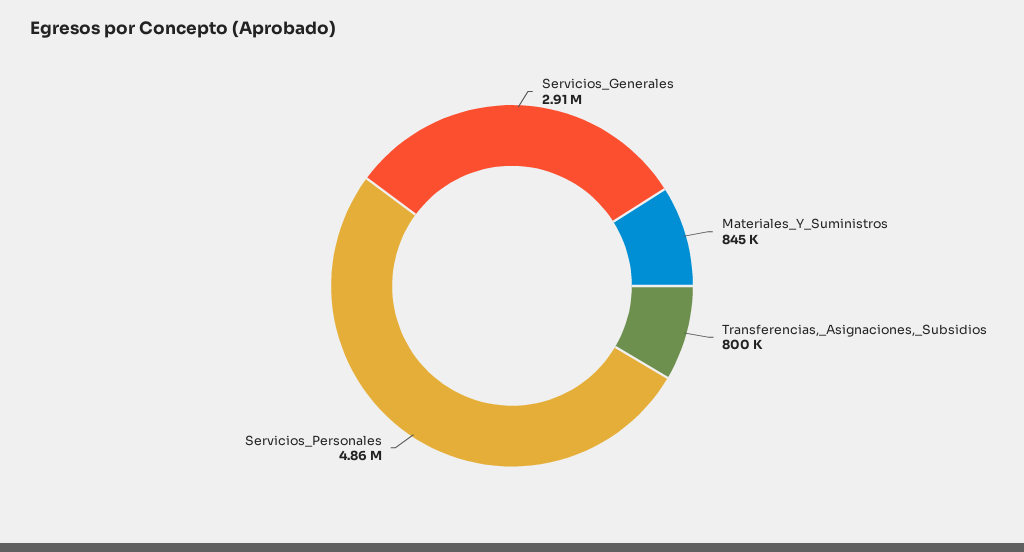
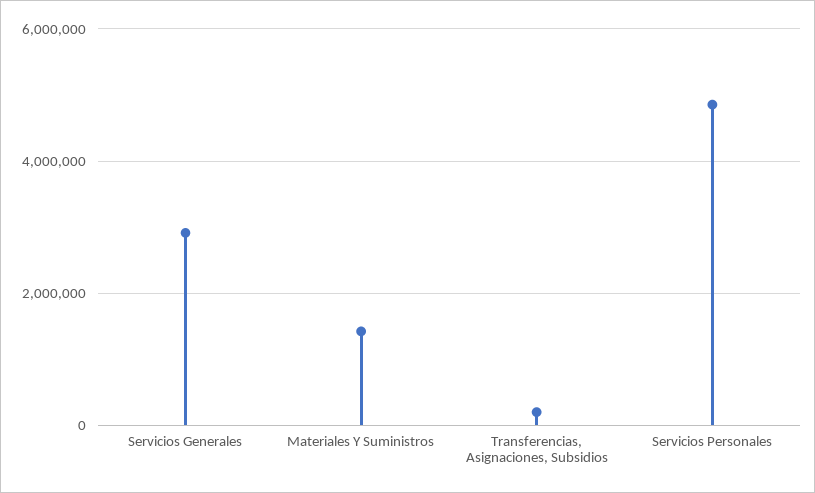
  {
    "Servicios_Generales": 2910000,
-   "Materiales_Y_Suministros": 845000,
+   "Materiales_Y_Suministros": 1400000,
-   "Transferencias,_Asignaciones,_Subsidios": 800000,
+   "Transferencias,_Asignaciones,_Subsidios": 200000,
    "Servicios_Personales": 4860000
  }

